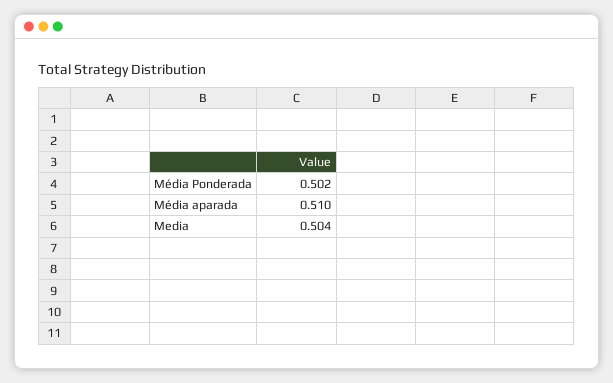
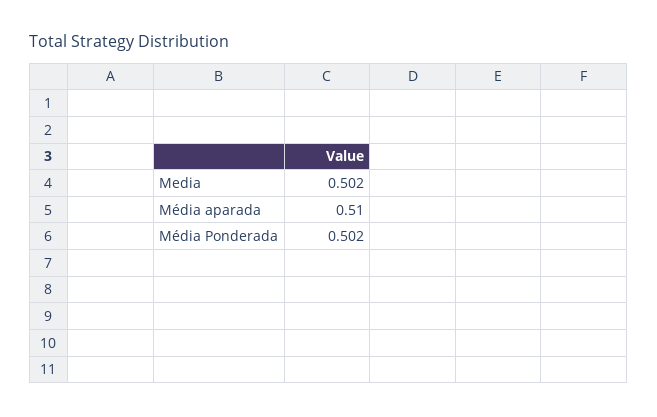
  {
    "Média Ponderada": 0.502,
    "Média aparada": 0.51,
-   "Media": 0.504
+   "Media": 0.502
  }

